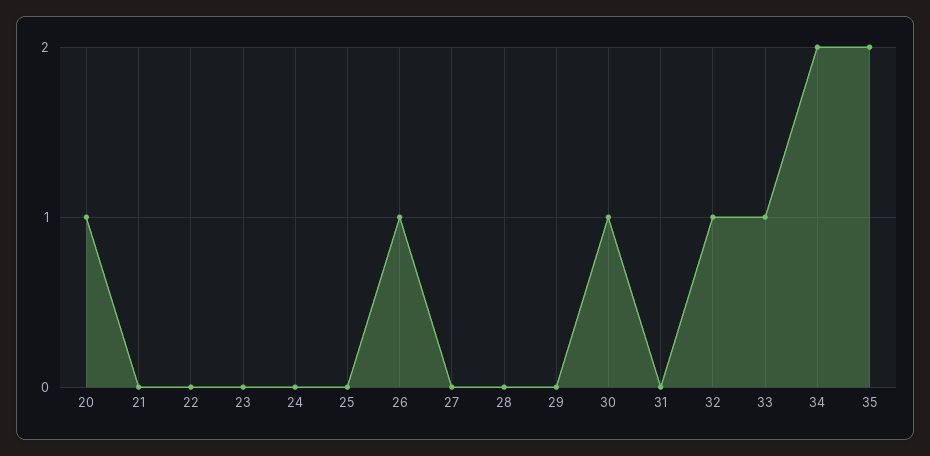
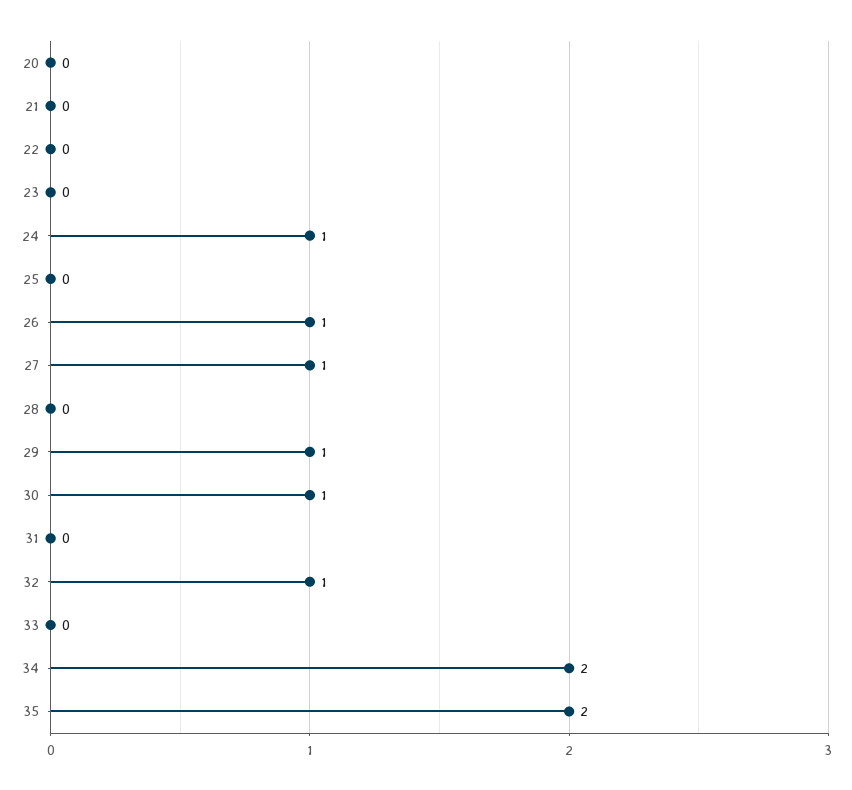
  {
-   "20": 1,
+   "20": 0,
    "21": 0,
    "22": 0,
    "23": 0,
-   "24": 0,
+   "24": 1,
    "25": 0,
    "26": 1,
-   "27": 0,
+   "27": 1,
    "28": 0,
-   "29": 0,
+   "29": 1,
    "30": 1,
    "31": 0,
    "32": 1,
-   "33": 1,
+   "33": 0,
    "34": 2,
    "35": 2
  }

